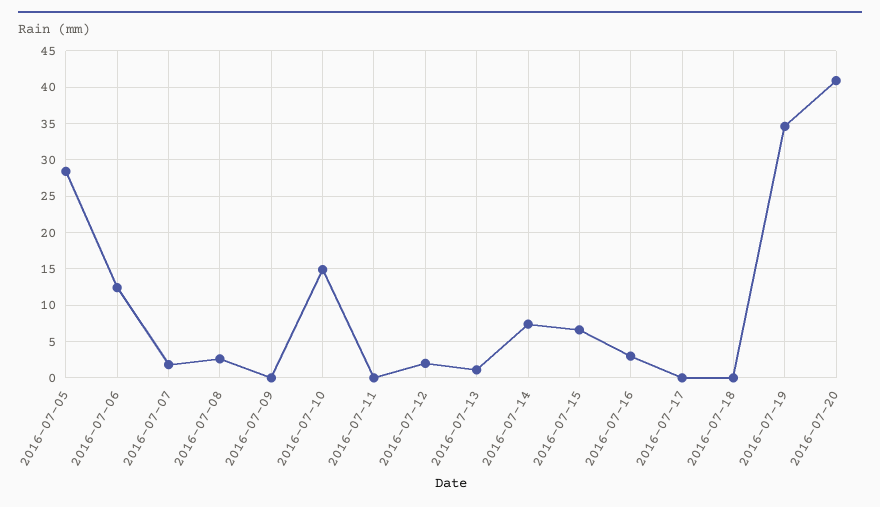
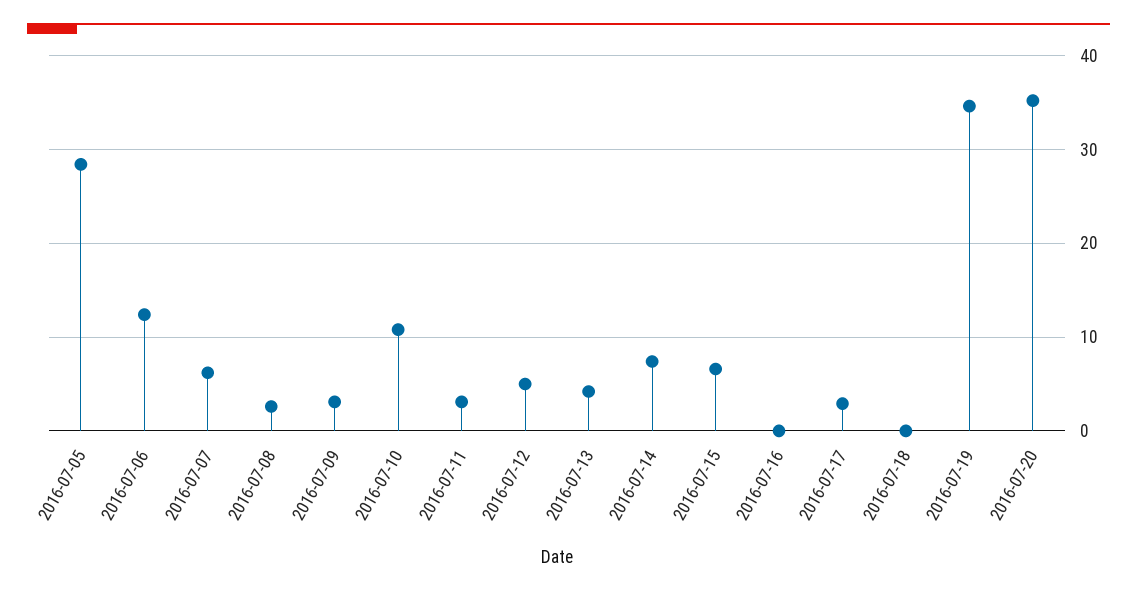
  {
    "2016-07-05": 28,
    "2016-07-06": 12,
-   "2016-07-07": 2,
+   "2016-07-07": 6,
    "2016-07-08": 3,
-   "2016-07-09": 0,
+   "2016-07-09": 3,
-   "2016-07-10": 15,
+   "2016-07-10": 11,
-   "2016-07-11": 0,
+   "2016-07-11": 3,
-   "2016-07-12": 2,
+   "2016-07-12": 5,
-   "2016-07-13": 1,
+   "2016-07-13": 4,
    "2016-07-14": 7,
    "2016-07-15": 7,
-   "2016-07-16": 3,
+   "2016-07-16": 0,
-   "2016-07-17": 0,
+   "2016-07-17": 3,
    "2016-07-18": 0,
    "2016-07-19": 35,
-   "2016-07-20": 41
+   "2016-07-20": 35
  }

